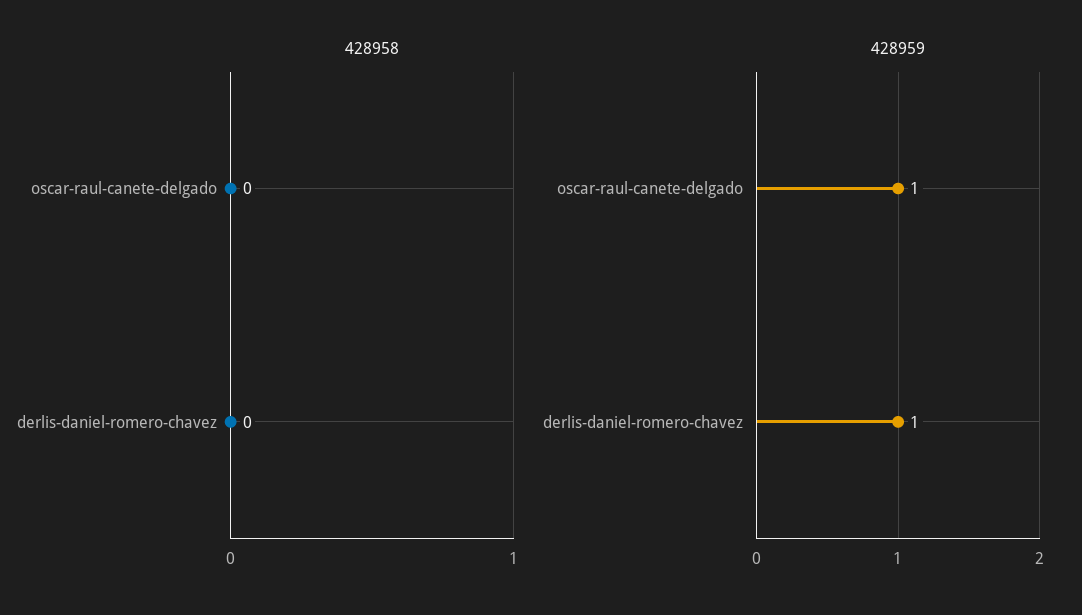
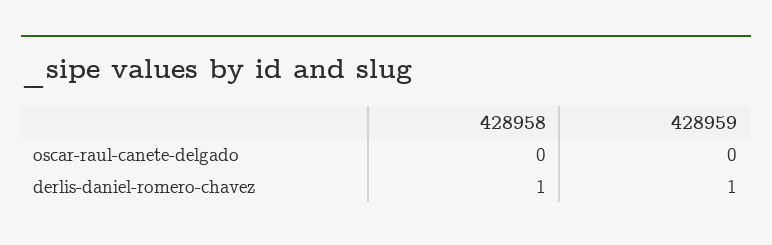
  {
    "428958": {
      "oscar-raul-canete-delgado": 0,
-     "derlis-daniel-romero-chavez": 0
+     "derlis-daniel-romero-chavez": 1
    },
    "428959": {
-     "oscar-raul-canete-delgado": 1,
+     "oscar-raul-canete-delgado": 0,
      "derlis-daniel-romero-chavez": 1
    }
  }

